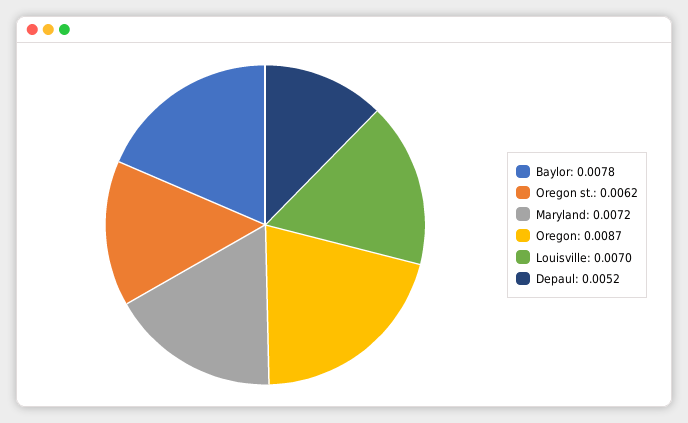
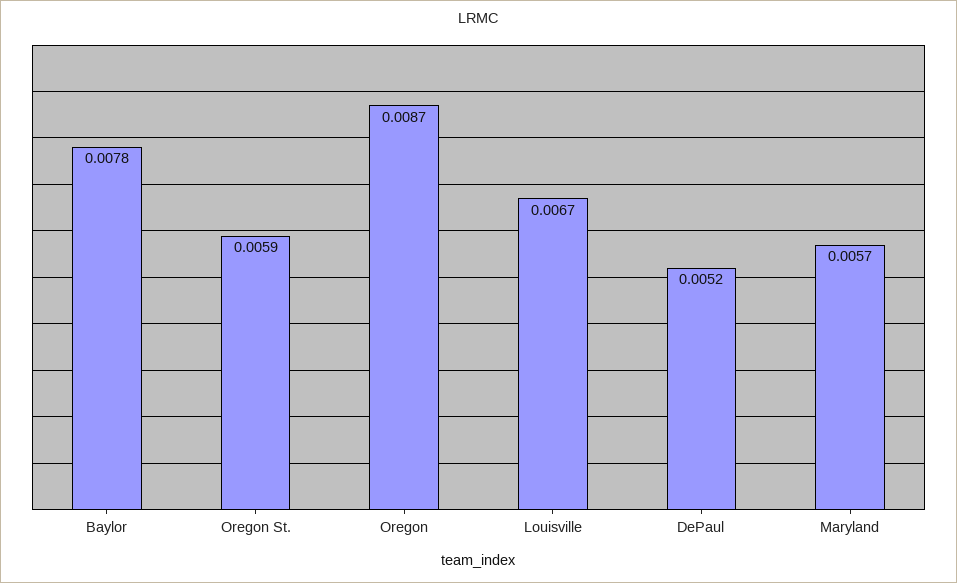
  {
    "Baylor": 0.0078,
-   "Oregon st.": 0.0062,
+   "Oregon st.": 0.0059,
-   "Maryland": 0.0072,
+   "Maryland": 0.0057,
    "Oregon": 0.0087,
-   "Louisville": 0.007,
+   "Louisville": 0.0067,
    "Depaul": 0.0052
  }

